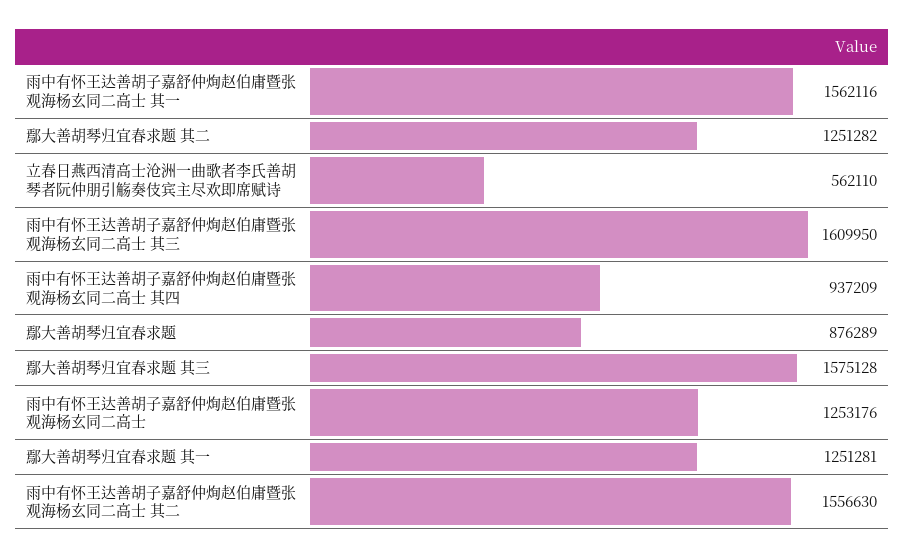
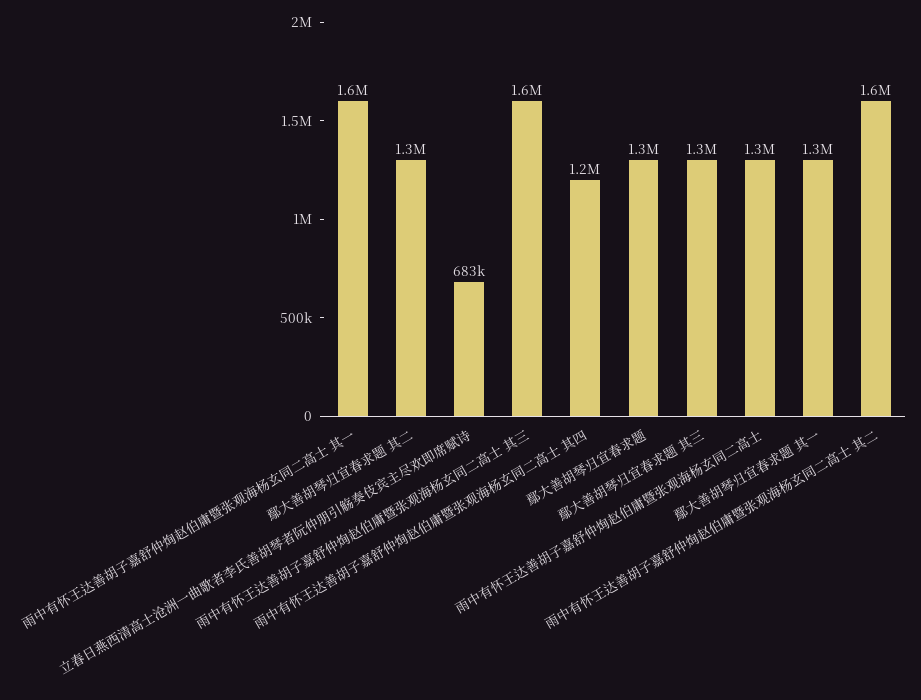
  {
    "雨中有怀王达善胡子嘉舒仲㶷赵伯庸暨张观海杨玄同二高士 其一": 1562116,
    "鄢大善胡琴归宜春求题 其二": 1251282,
-   "立春日燕西清高士沧洲一曲歌者李氏善胡琴者阮仲朋引觞奏伎宾主尽欢即席赋诗": 562110,
+   "立春日燕西清高士沧洲一曲歌者李氏善胡琴者阮仲朋引觞奏伎宾主尽欢即席赋诗": 683000,
    "雨中有怀王达善胡子嘉舒仲㶷赵伯庸暨张观海杨玄同二高士 其三": 1609950,
-   "雨中有怀王达善胡子嘉舒仲㶷赵伯庸暨张观海杨玄同二高士 其四": 937209,
+   "雨中有怀王达善胡子嘉舒仲㶷赵伯庸暨张观海杨玄同二高士 其四": 1200000,
-   "鄢大善胡琴归宜春求题": 876289,
+   "鄢大善胡琴归宜春求题": 1300000,
-   "鄢大善胡琴归宜春求题 其三": 1575128,
+   "鄢大善胡琴归宜春求题 其三": 1300000,
    "雨中有怀王达善胡子嘉舒仲㶷赵伯庸暨张观海杨玄同二高士": 1253176,
    "鄢大善胡琴归宜春求题 其一": 1251281,
    "雨中有怀王达善胡子嘉舒仲㶷赵伯庸暨张观海杨玄同二高士 其二": 1556630
  }

